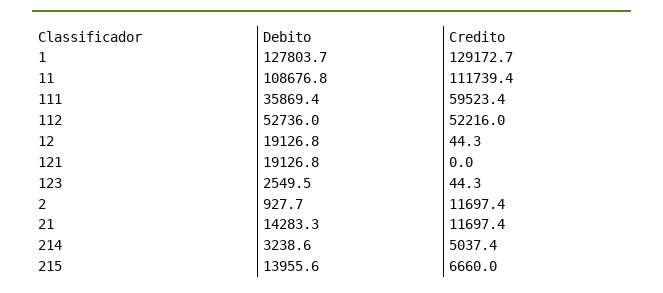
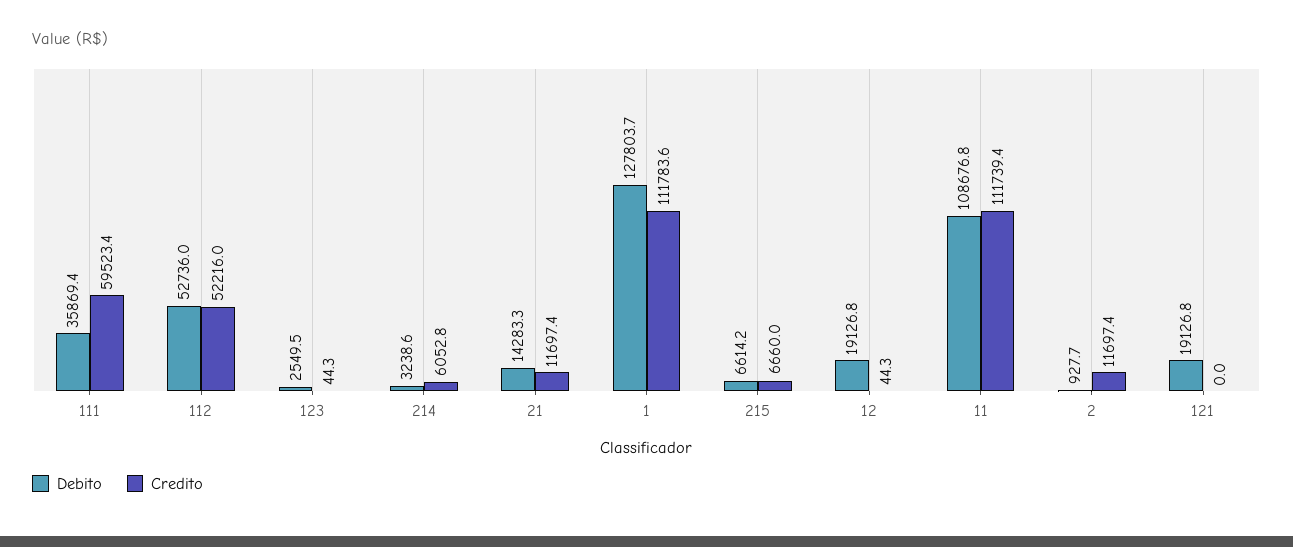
  {
    "Debito": {
      "1": 127803.7,
      "11": 108676.8,
      "111": 35869.4,
      "112": 52736,
      "12": 19126.8,
      "121": 19126.8,
      "123": 2549.5,
      "2": 927.7,
      "21": 14283.3,
      "214": 3238.6,
-     "215": 13955.6
+     "215": 6614.2
    },
    "Credito": {
-     "1": 129172.7,
+     "1": 111783.6,
      "11": 111739.4,
      "111": 59523.4,
      "112": 52216,
      "12": 44.3,
      "121": 0,
      "123": 44.3,
      "2": 11697.4,
      "21": 11697.4,
-     "214": 5037.4,
+     "214": 6052.8,
      "215": 6660
    }
  }

